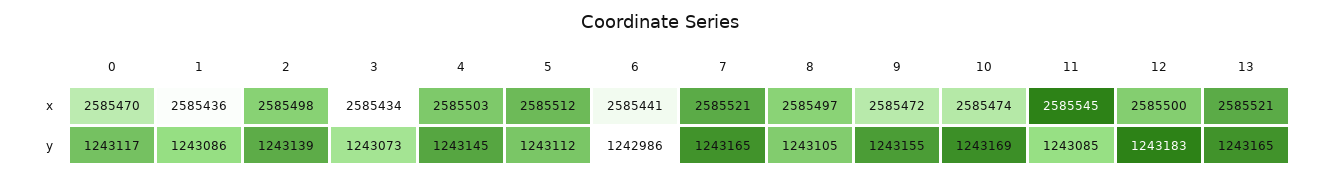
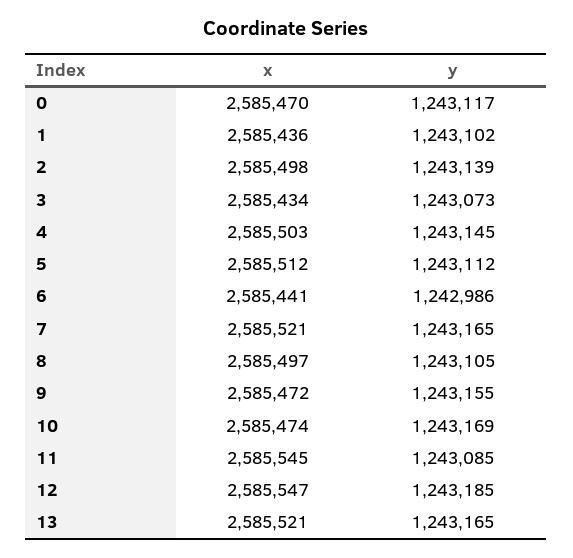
  {
    "0": {
      "x": 2585470,
      "y": 1243117
    },
    "1": {
      "x": 2585436,
-     "y": 1243086
+     "y": 1243102
    },
    "2": {
      "x": 2585498,
      "y": 1243139
    },
    "3": {
      "x": 2585434,
      "y": 1243073
    },
    "4": {
      "x": 2585503,
      "y": 1243145
    },
    "5": {
      "x": 2585512,
      "y": 1243112
    },
    "6": {
      "x": 2585441,
      "y": 1242986
    },
    "7": {
      "x": 2585521,
      "y": 1243165
    },
    "8": {
      "x": 2585497,
      "y": 1243105
    },
    "9": {
      "x": 2585472,
      "y": 1243155
    },
    "10": {
      "x": 2585474,
      "y": 1243169
    },
    "11": {
      "x": 2585545,
      "y": 1243085
    },
    "12": {
-     "x": 2585500,
+     "x": 2585547,
-     "y": 1243183
+     "y": 1243185
    },
    "13": {
      "x": 2585521,
      "y": 1243165
    }
  }

